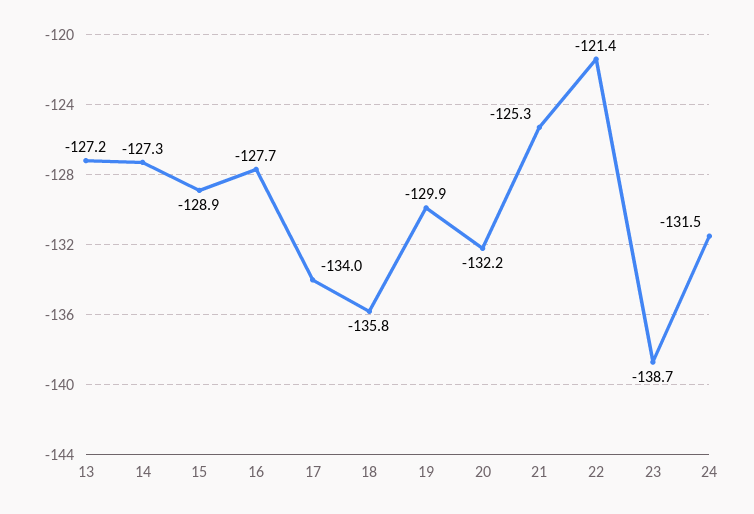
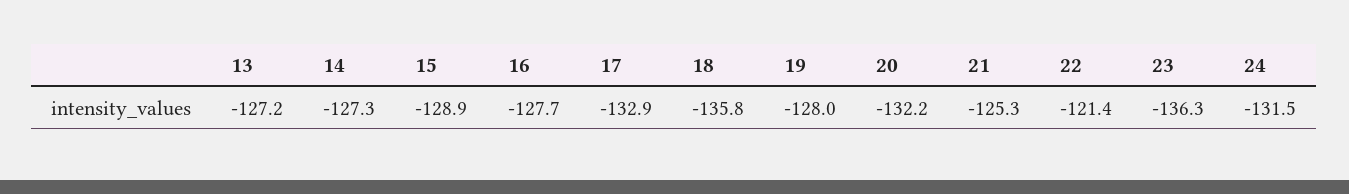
  {
    "13": -127.2,
    "14": -127.3,
    "15": -128.9,
    "16": -127.7,
-   "17": -134,
+   "17": -132.9,
    "18": -135.8,
-   "19": -129.9,
+   "19": -128,
    "20": -132.2,
    "21": -125.3,
    "22": -121.4,
-   "23": -138.7,
+   "23": -136.3,
    "24": -131.5
  }

